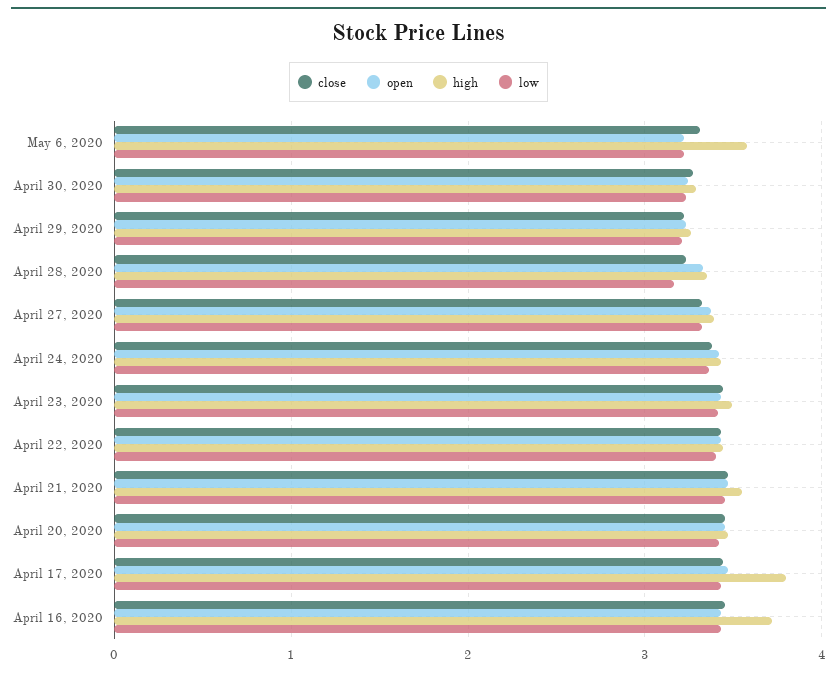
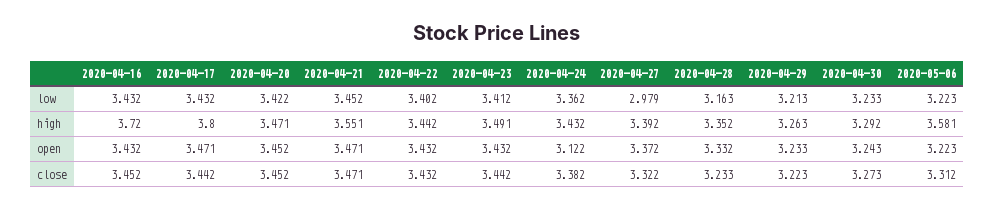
  {
    "close": {
      "May 6, 2020": 3.312,
      "April 30, 2020": 3.273,
      "April 29, 2020": 3.223,
      "April 28, 2020": 3.233,
      "April 27, 2020": 3.322,
      "April 24, 2020": 3.382,
      "April 23, 2020": 3.442,
      "April 22, 2020": 3.432,
      "April 21, 2020": 3.471,
      "April 20, 2020": 3.452,
      "April 17, 2020": 3.442,
      "April 16, 2020": 3.452
    },
    "open": {
      "May 6, 2020": 3.223,
      "April 30, 2020": 3.243,
      "April 29, 2020": 3.233,
      "April 28, 2020": 3.332,
      "April 27, 2020": 3.372,
-     "April 24, 2020": 3.4,
+     "April 24, 2020": 3.122,
      "April 23, 2020": 3.432,
      "April 22, 2020": 3.432,
      "April 21, 2020": 3.471,
      "April 20, 2020": 3.452,
      "April 17, 2020": 3.471,
      "April 16, 2020": 3.432
    },
    "high": {
      "May 6, 2020": 3.581,
      "April 30, 2020": 3.292,
      "April 29, 2020": 3.263,
      "April 28, 2020": 3.352,
      "April 27, 2020": 3.392,
      "April 24, 2020": 3.432,
      "April 23, 2020": 3.491,
      "April 22, 2020": 3.442,
      "April 21, 2020": 3.551,
      "April 20, 2020": 3.471,
      "April 17, 2020": 3.8,
      "April 16, 2020": 3.72
    },
    "low": {
      "May 6, 2020": 3.223,
      "April 30, 2020": 3.233,
      "April 29, 2020": 3.213,
      "April 28, 2020": 3.163,
-     "April 27, 2020": 3.3,
+     "April 27, 2020": 2.979,
      "April 24, 2020": 3.362,
      "April 23, 2020": 3.412,
      "April 22, 2020": 3.402,
      "April 21, 2020": 3.452,
      "April 20, 2020": 3.422,
      "April 17, 2020": 3.432,
      "April 16, 2020": 3.432
    }
  }

